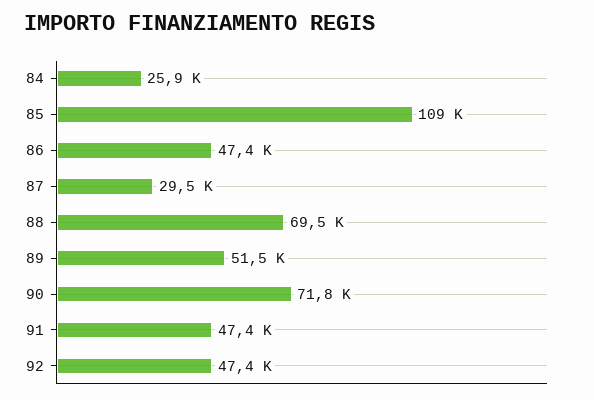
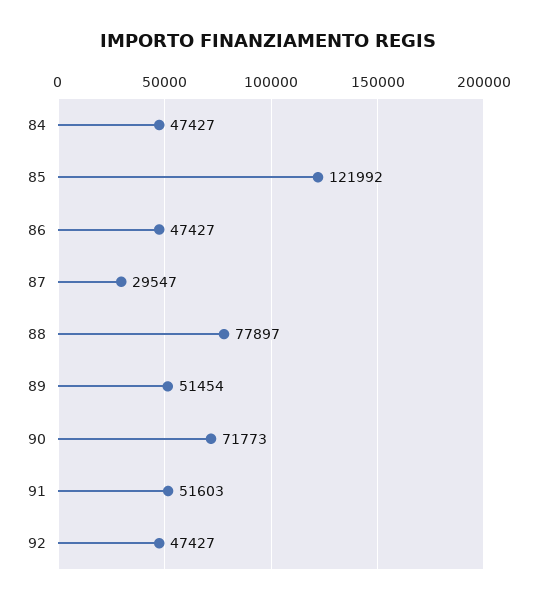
  {
-   "84": 25900,
+   "84": 47427,
-   "85": 109000,
+   "85": 121992,
    "86": 47427,
    "87": 29547,
-   "88": 69500,
+   "88": 77897,
    "89": 51454,
    "90": 71773,
-   "91": 47400,
+   "91": 51603,
    "92": 47427
  }

